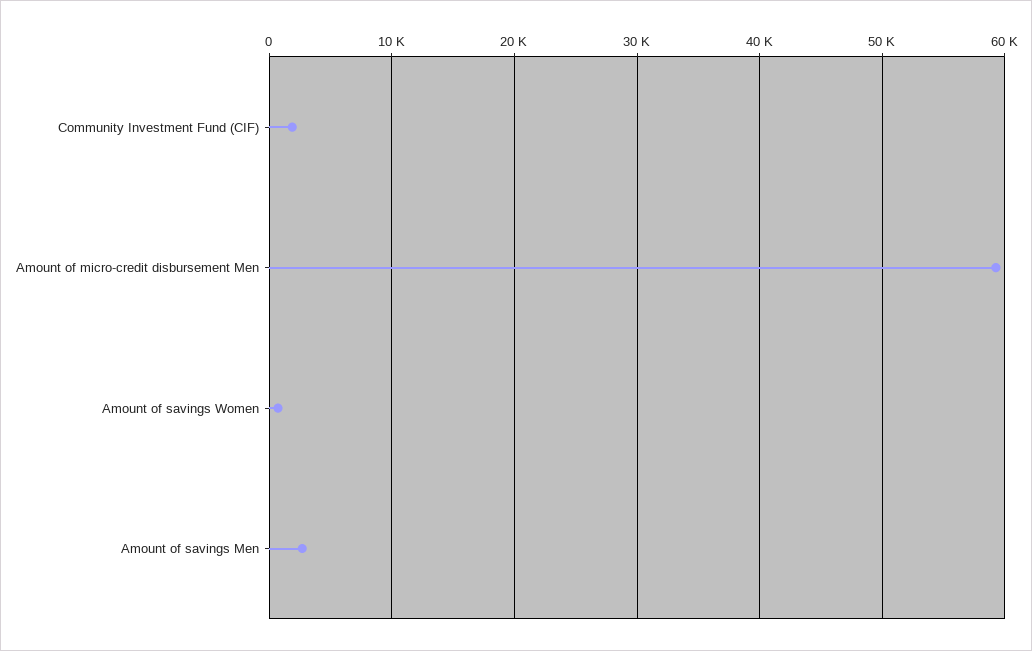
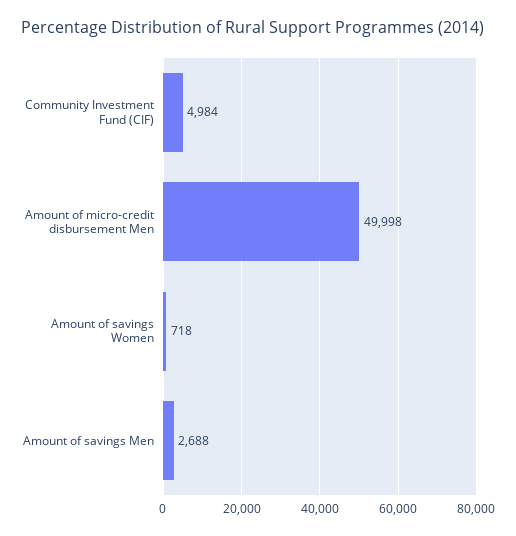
  {
-   "Community Investment Fund (CIF)": 2000,
+   "Community Investment Fund (CIF)": 4984,
-   "Amount of micro-credit disbursement Men": 59000,
+   "Amount of micro-credit disbursement Men": 49998,
    "Amount of savings Women": 718,
    "Amount of savings Men": 2688
  }

